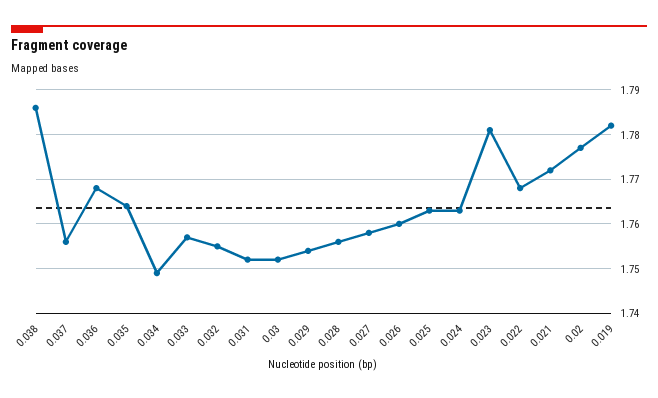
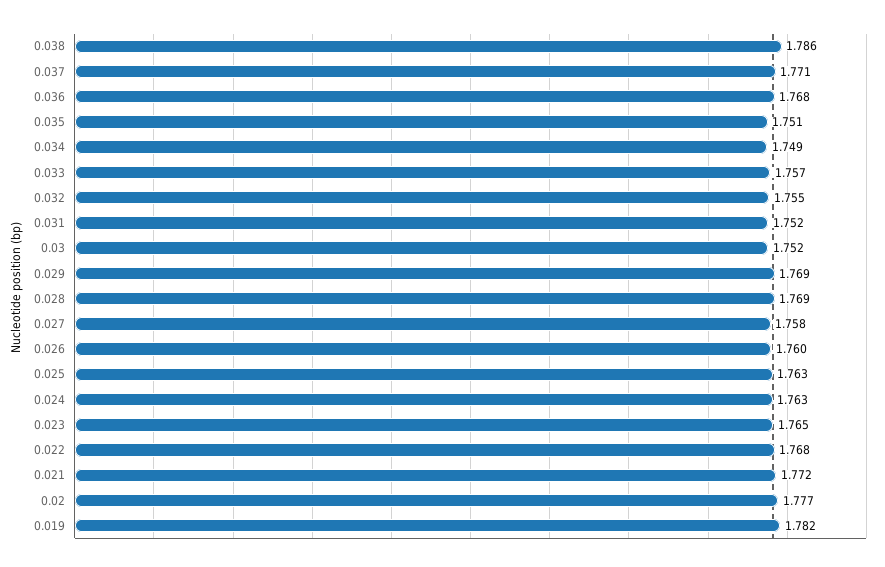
  {
    "0.038": 1.786,
-   "0.037": 1.755,
+   "0.037": 1.771,
    "0.036": 1.768,
-   "0.035": 1.765,
+   "0.035": 1.751,
    "0.034": 1.749,
    "0.033": 1.757,
    "0.032": 1.755,
    "0.031": 1.752,
    "0.03": 1.752,
-   "0.029": 1.755,
+   "0.029": 1.769,
-   "0.028": 1.755,
+   "0.028": 1.769,
    "0.027": 1.758,
    "0.026": 1.76,
    "0.025": 1.763,
    "0.024": 1.763,
-   "0.023": 1.78,
+   "0.023": 1.765,
    "0.022": 1.768,
    "0.021": 1.772,
    "0.02": 1.777,
    "0.019": 1.782
  }

